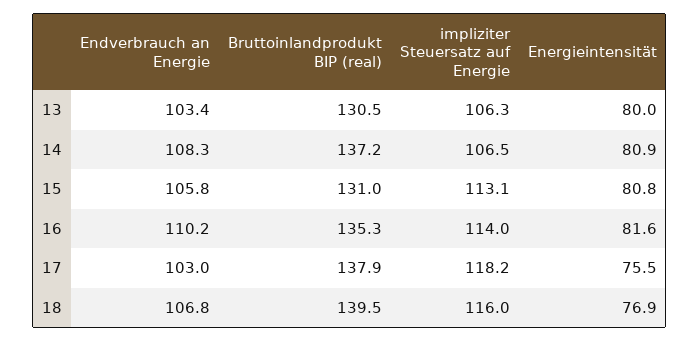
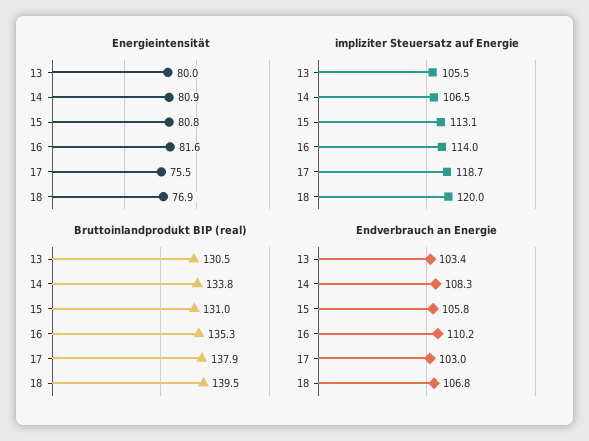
  {
    "Endverbrauch an Energie": {
      "13": 103.4,
      "14": 108.3,
      "15": 105.8,
      "16": 110.2,
      "17": 103,
      "18": 106.8
    },
    "Bruttoinlandprodukt BIP (real)": {
      "13": 130.5,
-     "14": 137.2,
+     "14": 133.8,
      "15": 131,
      "16": 135.3,
      "17": 137.9,
      "18": 139.5
    },
    "impliziter Steuersatz auf Energie": {
-     "13": 106.3,
+     "13": 105.5,
      "14": 106.5,
      "15": 113.1,
      "16": 114,
-     "17": 118.2,
+     "17": 118.7,
-     "18": 116
+     "18": 120
    },
    "Energieintensität": {
      "13": 80,
      "14": 80.9,
      "15": 80.8,
      "16": 81.6,
      "17": 75.5,
      "18": 76.9
    }
  }

